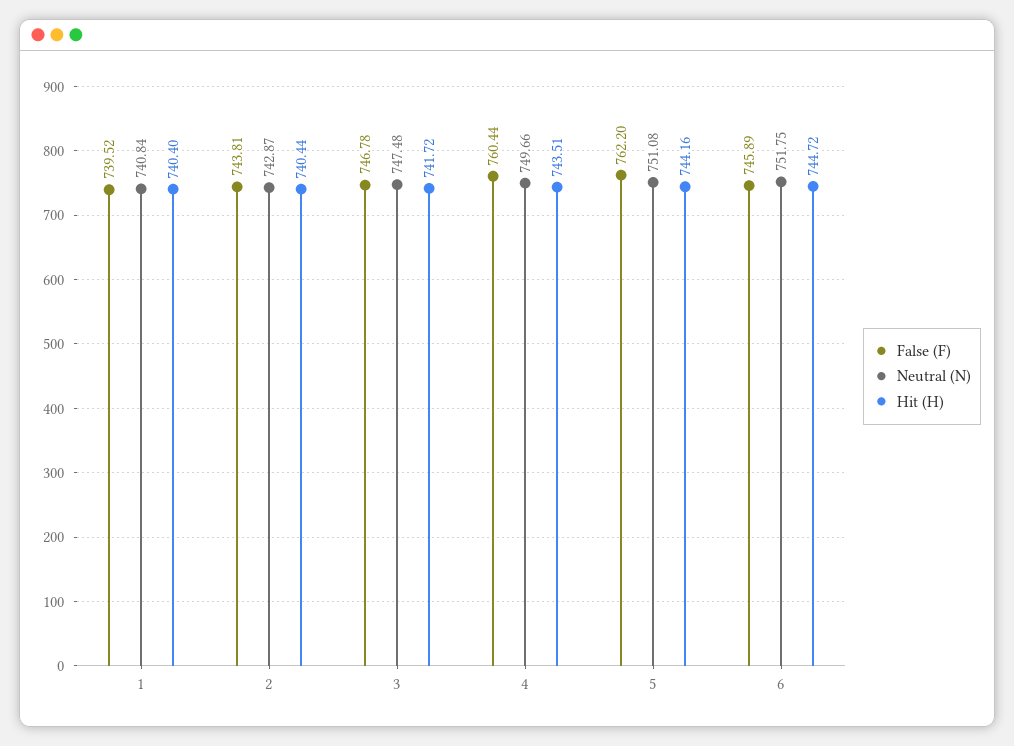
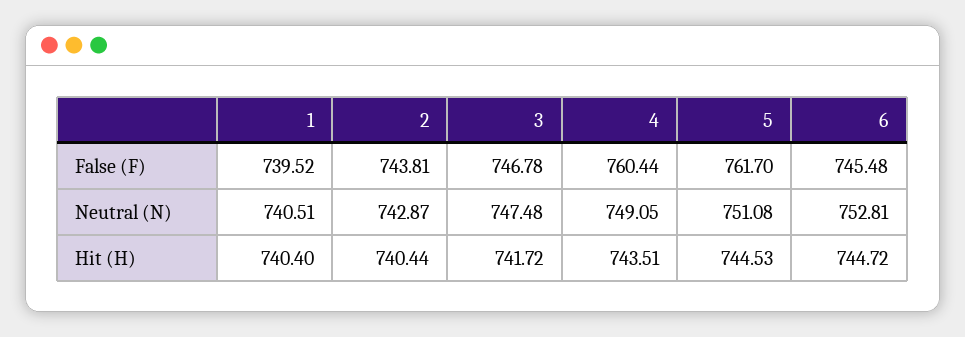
  {
    "False (F)": {
      "1": 739.52,
      "2": 743.81,
      "3": 746.78,
      "4": 760.44,
-     "5": 762.2,
+     "5": 761.7,
-     "6": 745.89
+     "6": 745.48
    },
    "Neutral (N)": {
-     "1": 740.84,
+     "1": 740.51,
      "2": 742.87,
      "3": 747.48,
-     "4": 749.66,
+     "4": 749.05,
      "5": 751.08,
-     "6": 751.75
+     "6": 752.81
    },
    "Hit (H)": {
      "1": 740.4,
      "2": 740.44,
      "3": 741.72,
      "4": 743.51,
-     "5": 744.16,
+     "5": 744.53,
      "6": 744.72
    }
  }

